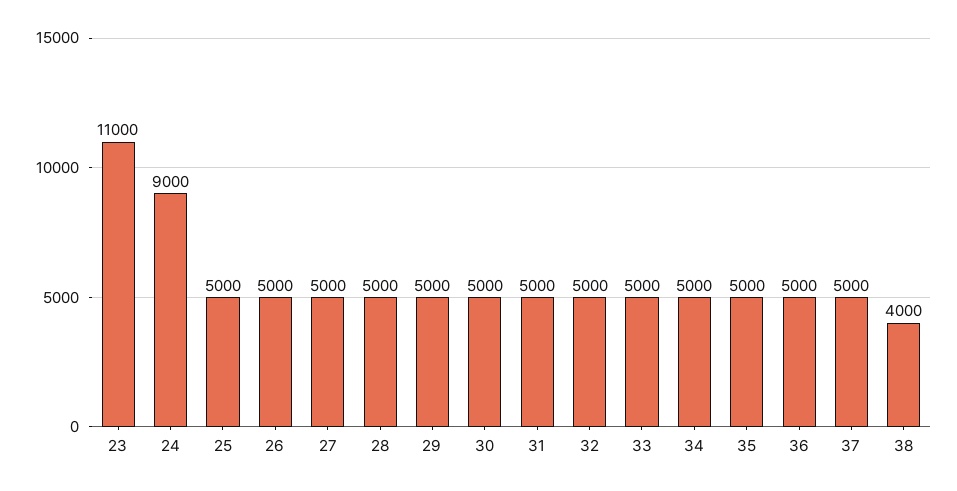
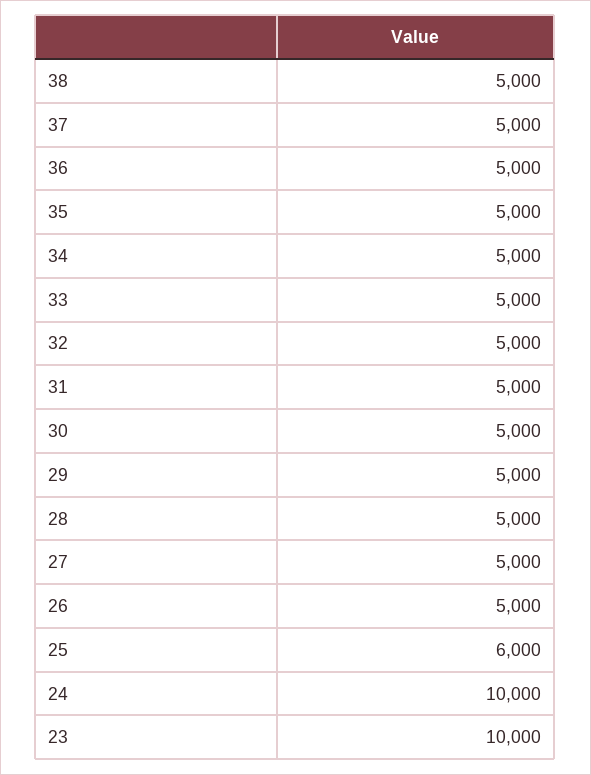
  {
-   "23": 11000,
+   "23": 10000,
-   "24": 9000,
+   "24": 10000,
-   "25": 5000,
+   "25": 6000,
    "26": 5000,
    "27": 5000,
    "28": 5000,
    "29": 5000,
    "30": 5000,
    "31": 5000,
    "32": 5000,
    "33": 5000,
    "34": 5000,
    "35": 5000,
    "36": 5000,
    "37": 5000,
-   "38": 4000
+   "38": 5000
  }

